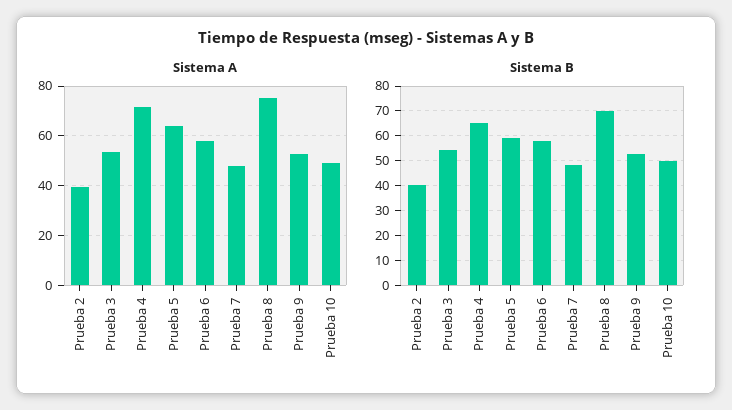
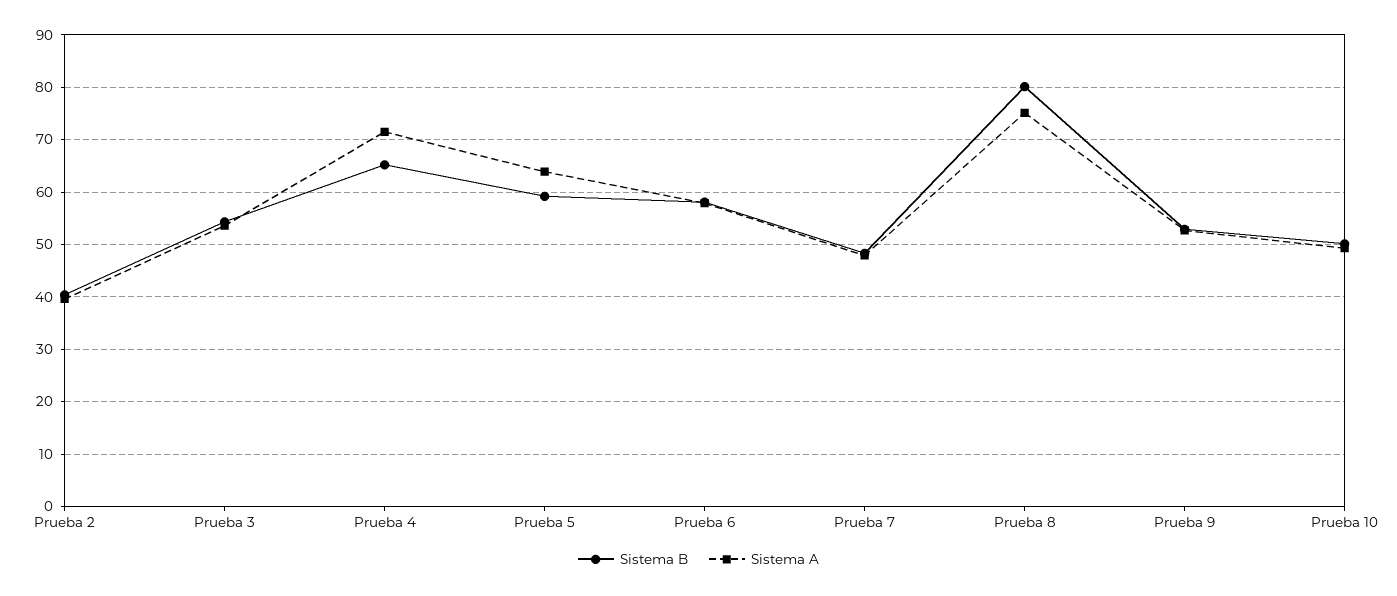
  {
    "Sistema A": {
      "Prueba 2": 40,
      "Prueba 3": 54,
      "Prueba 4": 72,
      "Prueba 5": 64,
      "Prueba 6": 58,
      "Prueba 7": 48,
      "Prueba 8": 76,
      "Prueba 9": 52,
      "Prueba 10": 50
    },
    "Sistema B": {
      "Prueba 2": 40,
      "Prueba 3": 54,
      "Prueba 4": 66,
      "Prueba 5": 60,
      "Prueba 6": 58,
      "Prueba 7": 48,
-     "Prueba 8": 70,
+     "Prueba 8": 80,
      "Prueba 9": 52,
      "Prueba 10": 50
    }
  }

